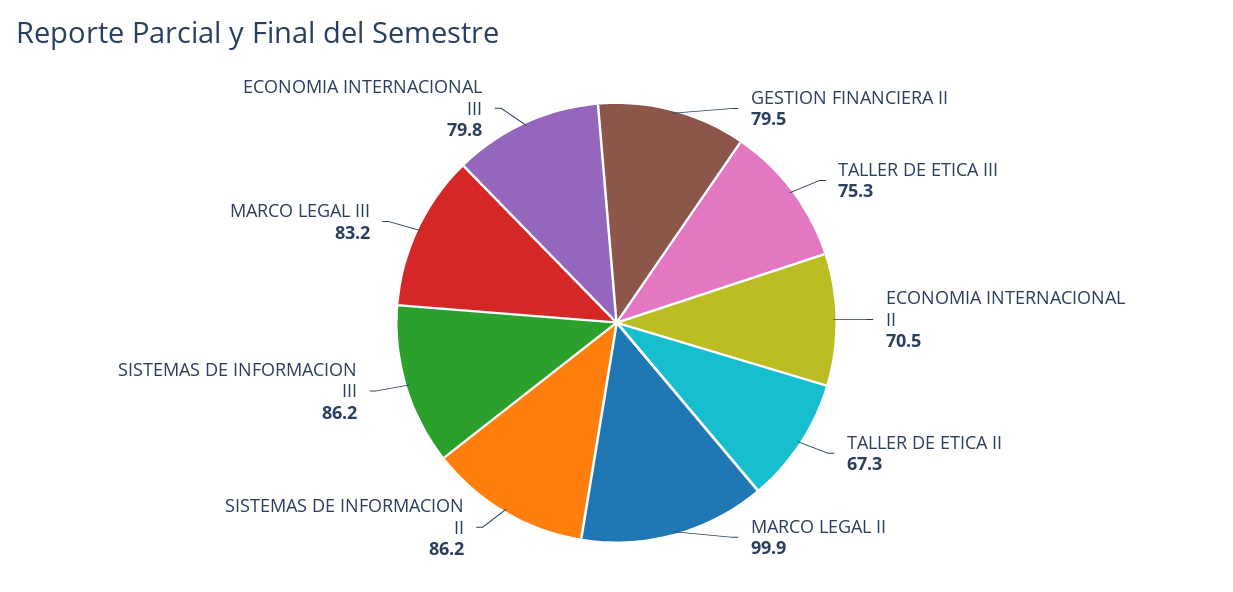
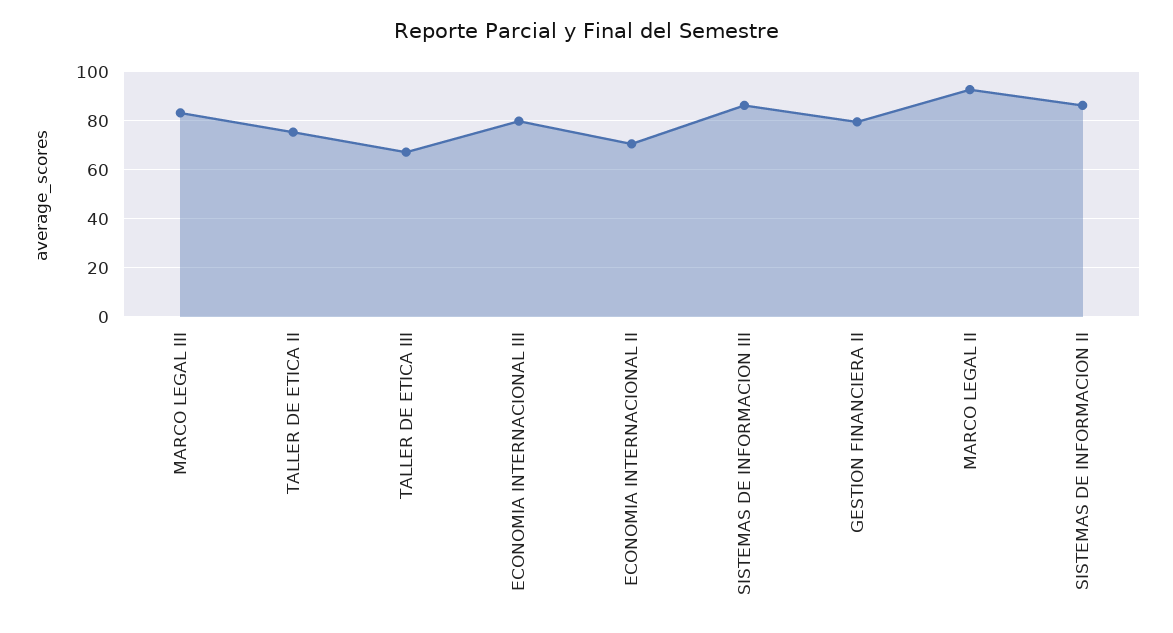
  {
    "GESTION FINANCIERA II": 79.5,
-   "TALLER DE ETICA III": 75.3,
+   "TALLER DE ETICA III": 67.5,
    "ECONOMIA INTERNACIONAL II": 70.5,
-   "TALLER DE ETICA II": 67.3,
+   "TALLER DE ETICA II": 75,
-   "MARCO LEGAL II": 99.9,
+   "MARCO LEGAL II": 92.5,
    "SISTEMAS DE INFORMACION II": 86.2,
    "SISTEMAS DE INFORMACION III": 86.2,
    "MARCO LEGAL III": 83.2,
    "ECONOMIA INTERNACIONAL III": 79.8
  }

